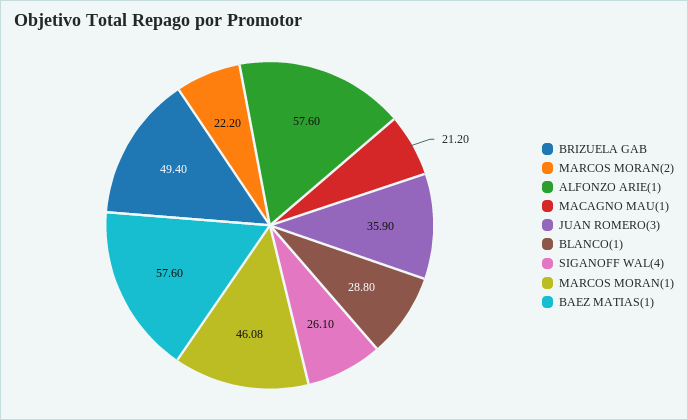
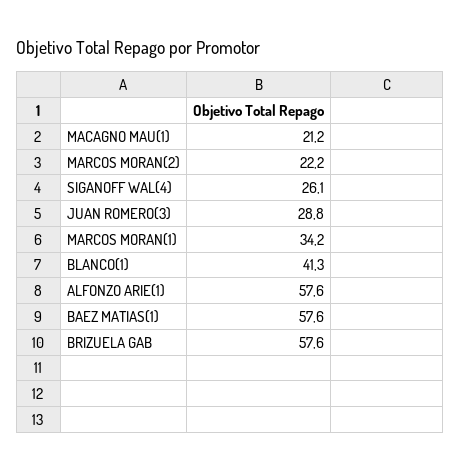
  {
-   "BRIZUELA GAB": 49.4,
+   "BRIZUELA GAB": 57.6,
    "MARCOS MORAN(2)": 22.2,
    "ALFONZO ARIE(1)": 57.6,
    "MACAGNO MAU(1)": 21.2,
-   "JUAN ROMERO(3)": 35.9,
+   "JUAN ROMERO(3)": 28.8,
-   "BLANCO(1)": 28.8,
+   "BLANCO(1)": 41.3,
    "SIGANOFF WAL(4)": 26.1,
-   "MARCOS MORAN(1)": 46.08,
+   "MARCOS MORAN(1)": 34.2,
    "BAEZ MATIAS(1)": 57.6
  }

